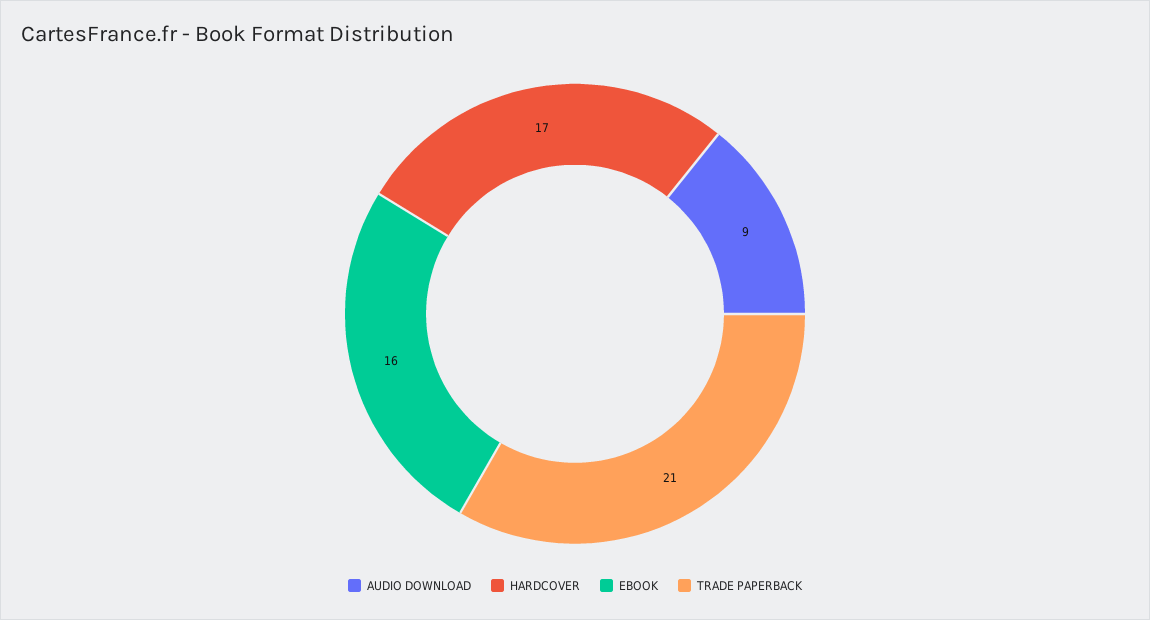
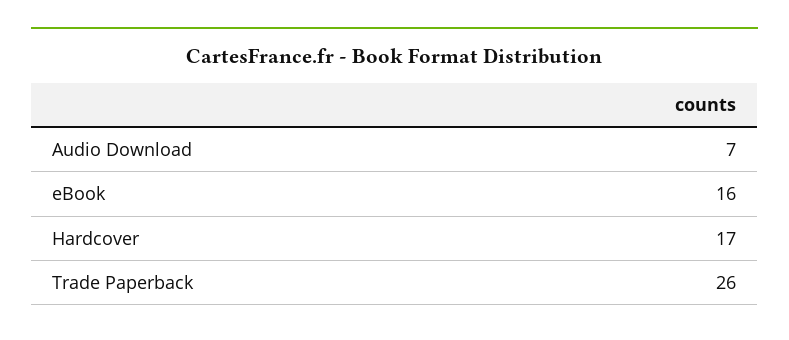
  {
-   "AUDIO DOWNLOAD": 9,
+   "AUDIO DOWNLOAD": 7,
    "HARDCOVER": 17,
    "EBOOK": 16,
-   "TRADE PAPERBACK": 21
+   "TRADE PAPERBACK": 26
  }

